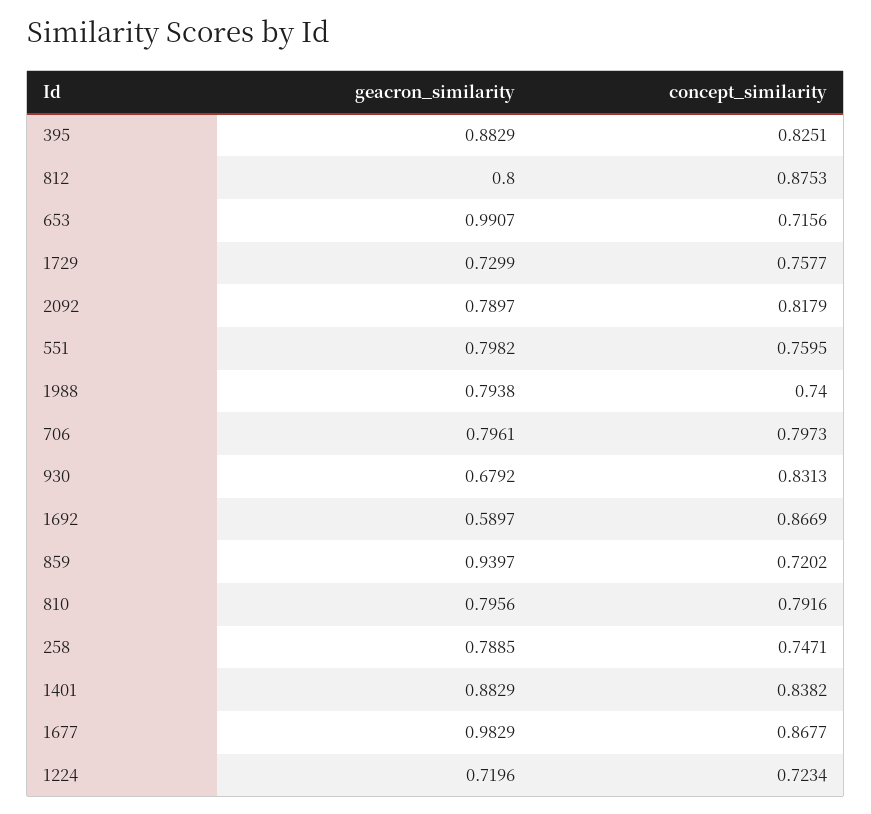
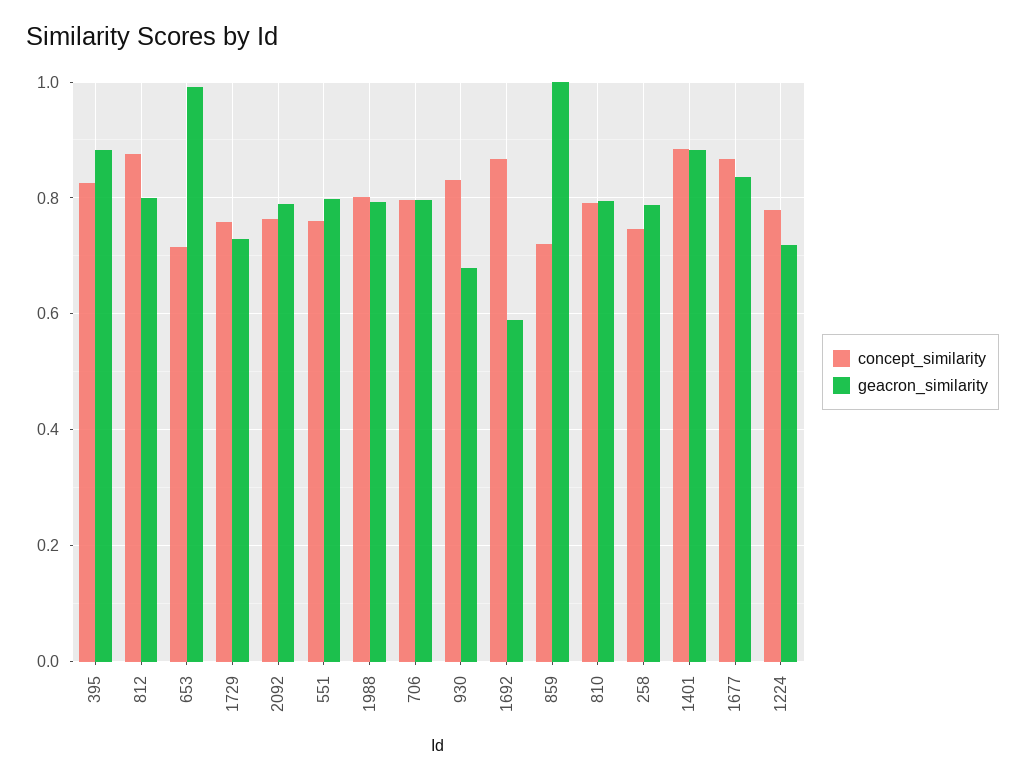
  {
    "geacron_similarity": {
      "395": 0.8829,
      "812": 0.8,
      "653": 0.9907,
      "1729": 0.7299,
      "2092": 0.7897,
      "551": 0.7982,
      "1988": 0.7938,
      "706": 0.7961,
      "930": 0.6792,
      "1692": 0.5897,
-     "859": 0.9397,
+     "859": 1,
      "810": 0.7956,
      "258": 0.7885,
      "1401": 0.8829,
-     "1677": 0.9829,
+     "1677": 0.84,
      "1224": 0.7196
    },
    "concept_similarity": {
      "395": 0.8251,
      "812": 0.8753,
      "653": 0.7156,
      "1729": 0.7577,
-     "2092": 0.8179,
+     "2092": 0.76,
      "551": 0.7595,
-     "1988": 0.74,
+     "1988": 0.8,
      "706": 0.7973,
      "930": 0.8313,
      "1692": 0.8669,
      "859": 0.7202,
      "810": 0.7916,
      "258": 0.7471,
-     "1401": 0.8382,
+     "1401": 0.88,
      "1677": 0.8677,
-     "1224": 0.7234
+     "1224": 0.78
    }
  }

